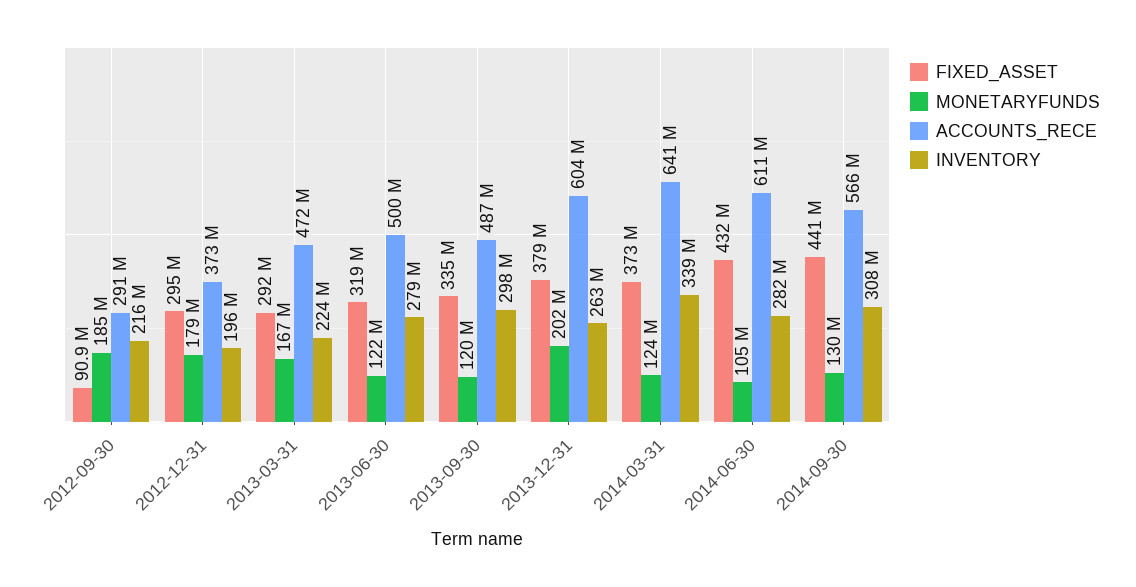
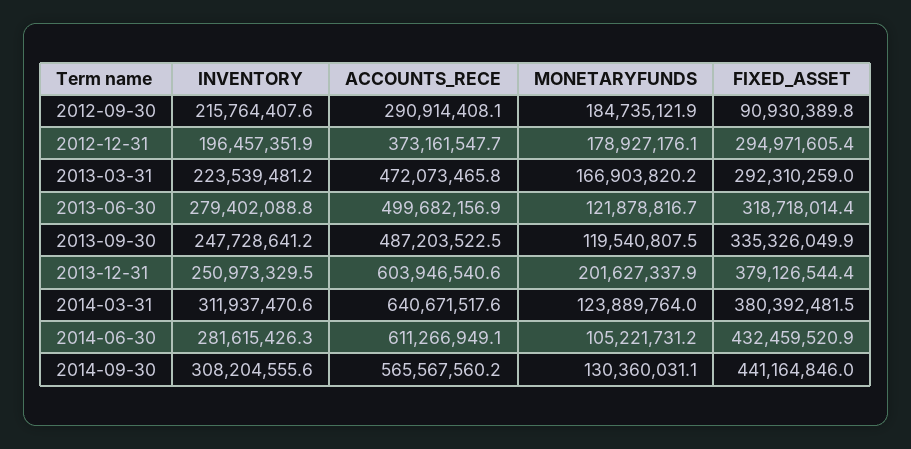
  {
    "FIXED_ASSET": {
      "2012-09-30": 90930389.8,
      "2012-12-31": 294971605.4,
      "2013-03-31": 292310259,
      "2013-06-30": 318718014.4,
      "2013-09-30": 335326049.9,
      "2013-12-31": 379126544.4,
-     "2014-03-31": 373000000,
+     "2014-03-31": 380392481.5,
      "2014-06-30": 432459520.9,
      "2014-09-30": 441164846
    },
    "MONETARYFUNDS": {
      "2012-09-30": 184735121.9,
      "2012-12-31": 178927176.1,
      "2013-03-31": 166903820.2,
      "2013-06-30": 121878816.7,
      "2013-09-30": 119540807.5,
      "2013-12-31": 201627337.9,
      "2014-03-31": 123889764,
      "2014-06-30": 105221731.2,
      "2014-09-30": 130360031.1
    },
    "ACCOUNTS_RECE": {
      "2012-09-30": 290914408.1,
      "2012-12-31": 373161547.7,
      "2013-03-31": 472073465.8,
      "2013-06-30": 499682156.9,
      "2013-09-30": 487203522.5,
      "2013-12-31": 603946540.6,
      "2014-03-31": 640671517.6,
      "2014-06-30": 611266949.1,
      "2014-09-30": 565567560.2
    },
    "INVENTORY": {
      "2012-09-30": 215764407.6,
      "2012-12-31": 196457351.9,
      "2013-03-31": 223539481.2,
      "2013-06-30": 279402088.8,
-     "2013-09-30": 298000000,
+     "2013-09-30": 247728641.2,
-     "2013-12-31": 263000000,
+     "2013-12-31": 250973329.5,
-     "2014-03-31": 339000000,
+     "2014-03-31": 311937470.6,
      "2014-06-30": 281615426.3,
      "2014-09-30": 308204555.6
    }
  }

